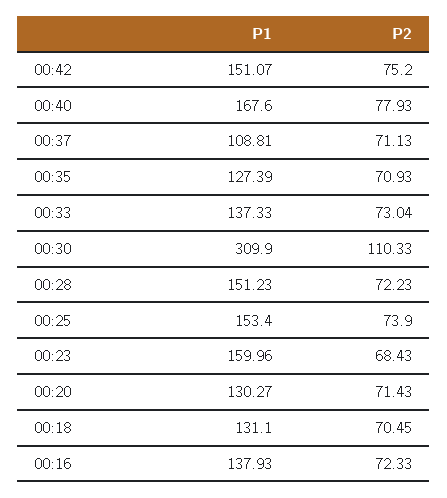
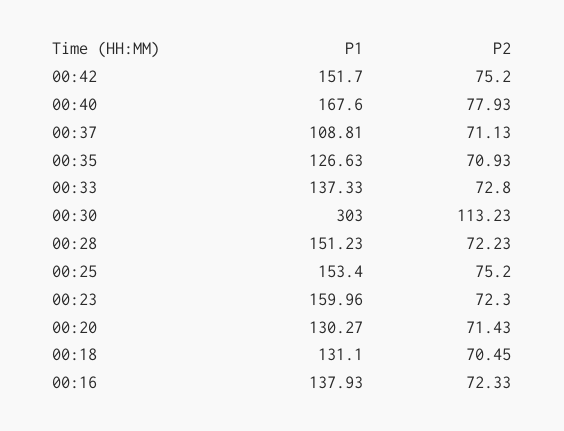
  {
    "P1": {
-     "00:42": 151.07,
+     "00:42": 151.7,
      "00:40": 167.6,
      "00:37": 108.81,
-     "00:35": 127.39,
+     "00:35": 126.63,
      "00:33": 137.33,
-     "00:30": 309.9,
+     "00:30": 303,
      "00:28": 151.23,
      "00:25": 153.4,
      "00:23": 159.96,
      "00:20": 130.27,
      "00:18": 131.1,
      "00:16": 137.93
    },
    "P2": {
      "00:42": 75.2,
      "00:40": 77.93,
      "00:37": 71.13,
      "00:35": 70.93,
-     "00:33": 73.04,
+     "00:33": 72.8,
-     "00:30": 110.33,
+     "00:30": 113.23,
      "00:28": 72.23,
-     "00:25": 73.9,
+     "00:25": 75.2,
-     "00:23": 68.43,
+     "00:23": 72.3,
      "00:20": 71.43,
      "00:18": 70.45,
      "00:16": 72.33
    }
  }

